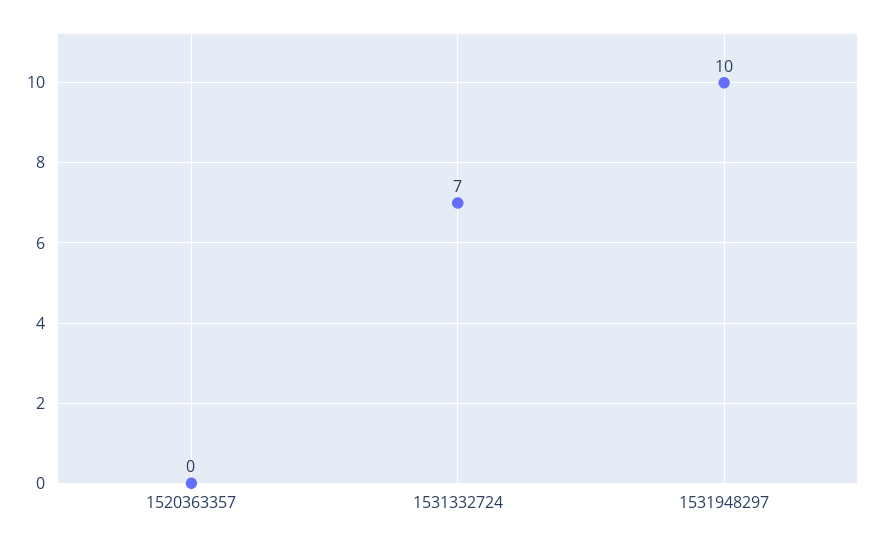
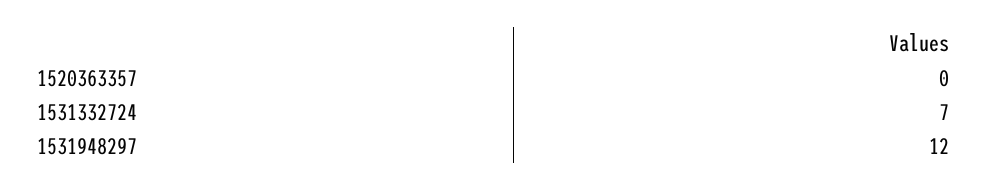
  {
    "1520363357": 0,
    "1531332724": 7,
-   "1531948297": 10
+   "1531948297": 12
  }

